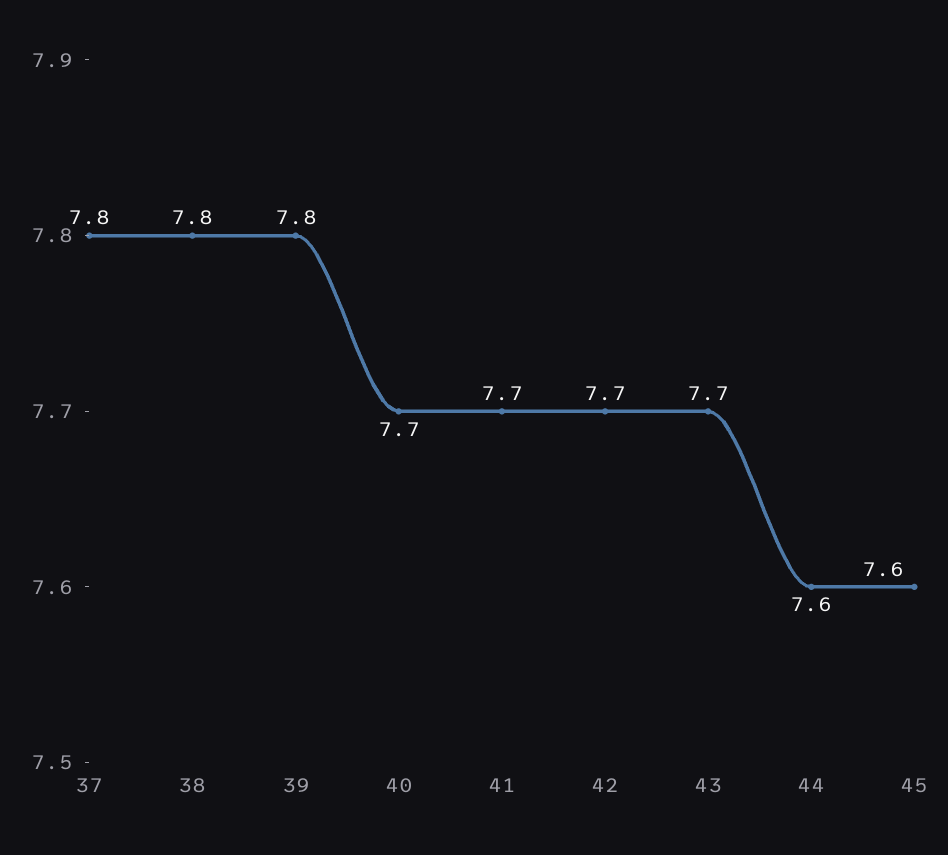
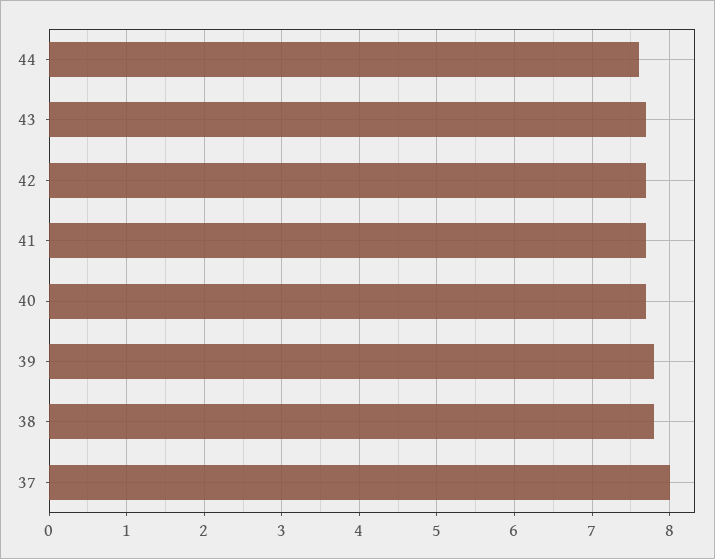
  {
-   "37": 7.8,
+   "37": 8,
    "38": 7.8,
    "39": 7.8,
    "40": 7.7,
    "41": 7.7,
    "42": 7.7,
    "43": 7.7,
-   "44": 7.6,
+   "44": 7.6
-   "45": 7.6
  }

